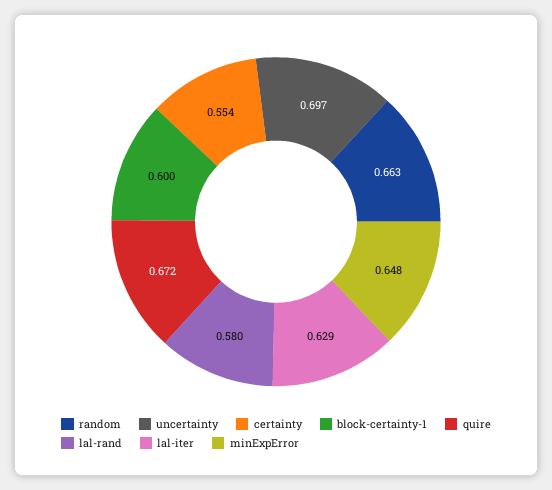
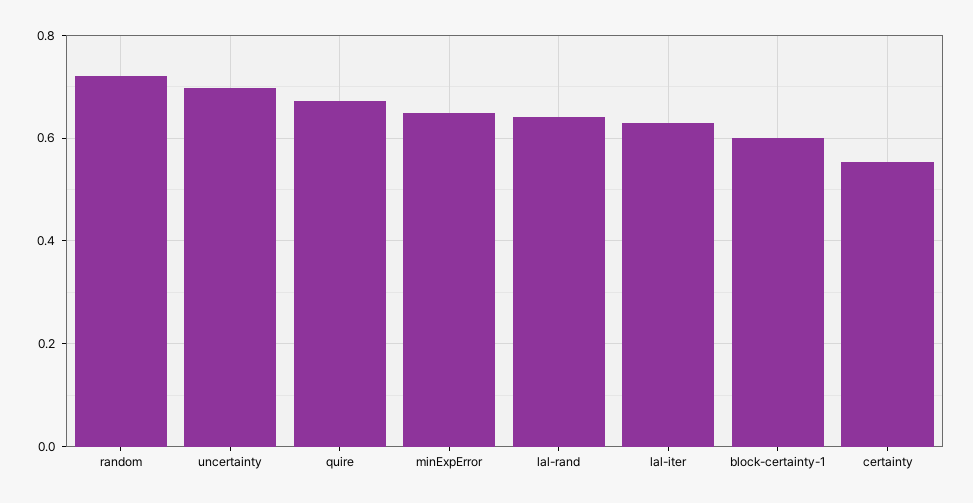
  {
-   "random": 0.663,
+   "random": 0.72,
    "uncertainty": 0.697,
    "certainty": 0.554,
    "block-certainty-1": 0.6,
    "quire": 0.672,
-   "lal-rand": 0.58,
+   "lal-rand": 0.64,
    "lal-iter": 0.629,
    "minExpError": 0.648
  }

